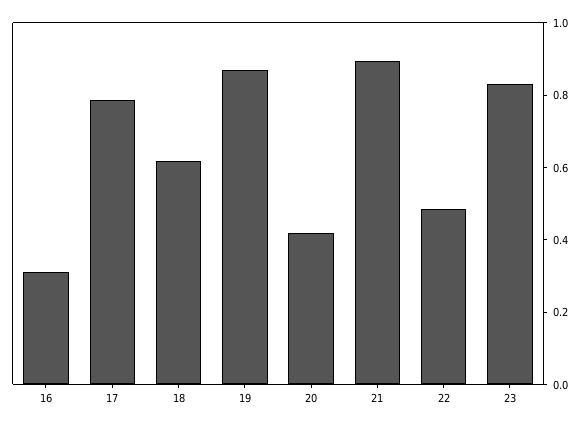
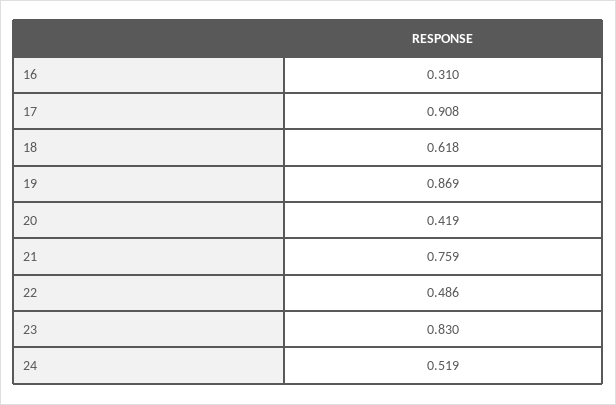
  {
    "16": 0.31,
-   "17": 0.8,
+   "17": 0.908,
    "18": 0.618,
    "19": 0.869,
    "20": 0.419,
-   "21": 0.9,
+   "21": 0.759,
    "22": 0.486,
-   "23": 0.83
+   "23": 0.83,
+   "24": 0.519
  }

